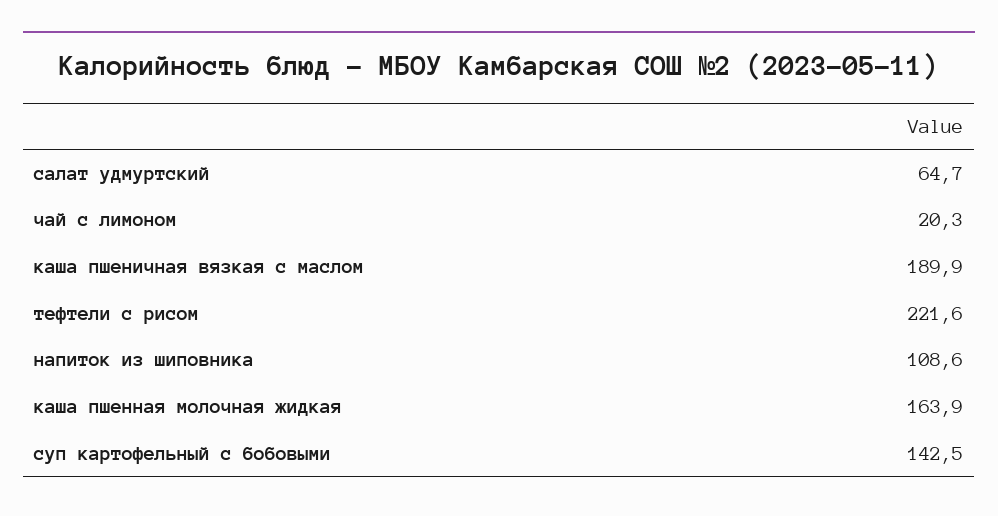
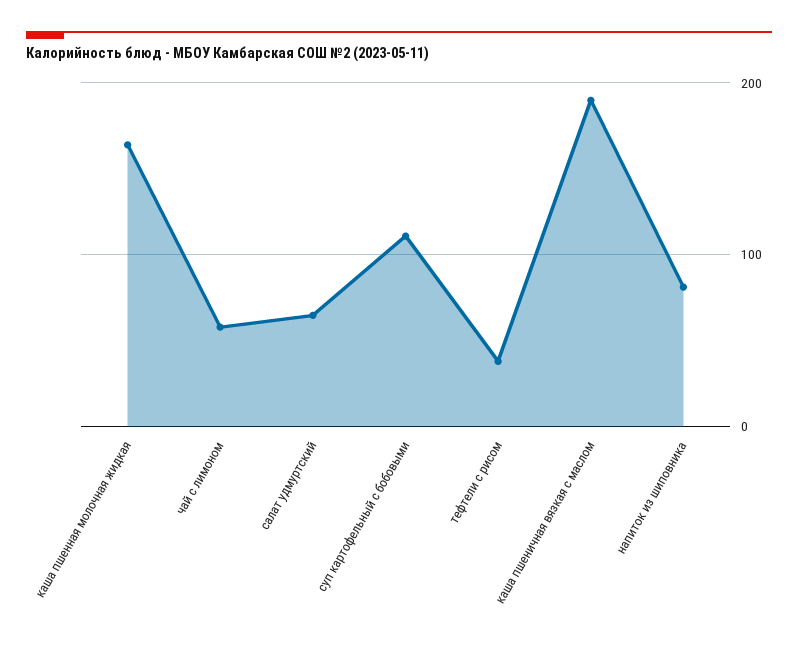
  {
    "салат удмуртский": 64.7,
-   "чай с лимоном": 20.3,
+   "чай с лимоном": 60,
    "каша пшеничная вязкая с маслом": 189.9,
-   "тефтели с рисом": 221.6,
+   "тефтели с рисом": 40,
-   "напиток из шиповника": 108.6,
+   "напиток из шиповника": 80,
    "каша пшенная молочная жидкая": 163.9,
-   "суп картофельный с бобовыми": 142.5
+   "суп картофельный с бобовыми": 110
  }

